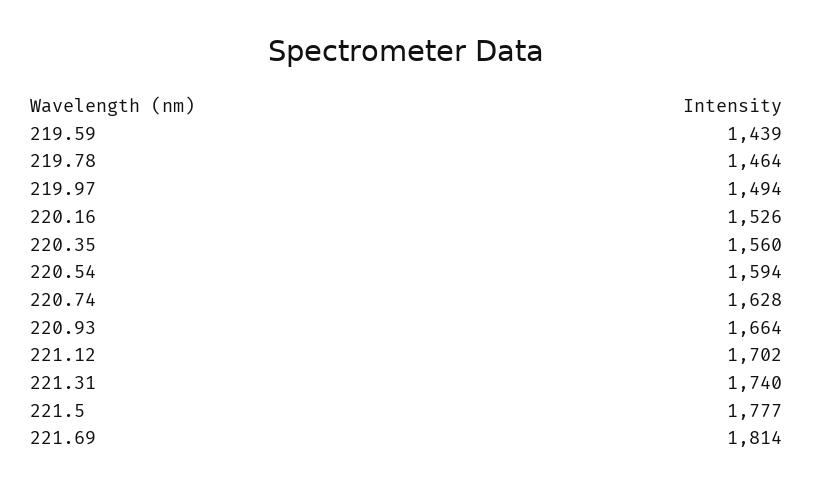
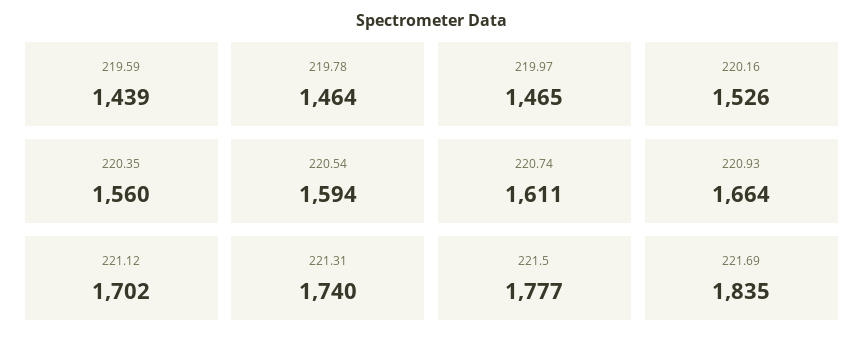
  {
    "219.59": 1439,
    "219.78": 1464,
-   "219.97": 1494,
+   "219.97": 1465,
    "220.16": 1526,
    "220.35": 1560,
    "220.54": 1594,
-   "220.74": 1628,
+   "220.74": 1611,
    "220.93": 1664,
    "221.12": 1702,
    "221.31": 1740,
    "221.5": 1777,
-   "221.69": 1814
+   "221.69": 1835
  }

